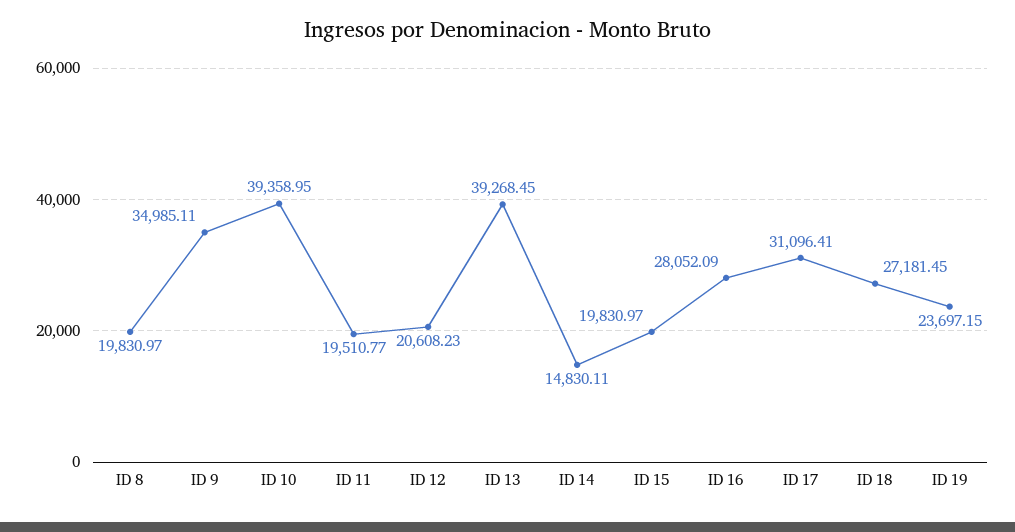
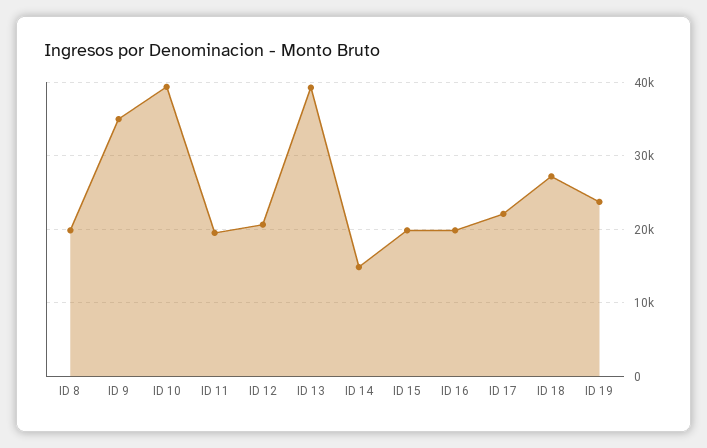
  {
    "ID 8": 19830.97,
    "ID 9": 34985.11,
    "ID 10": 39358.95,
    "ID 11": 19510.77,
    "ID 12": 20608.23,
    "ID 13": 39268.45,
    "ID 14": 14830.11,
    "ID 15": 19830.97,
-   "ID 16": 28052.09,
+   "ID 16": 20000,
-   "ID 17": 31096.41,
+   "ID 17": 22000,
    "ID 18": 27181.45,
    "ID 19": 23697.15
  }

